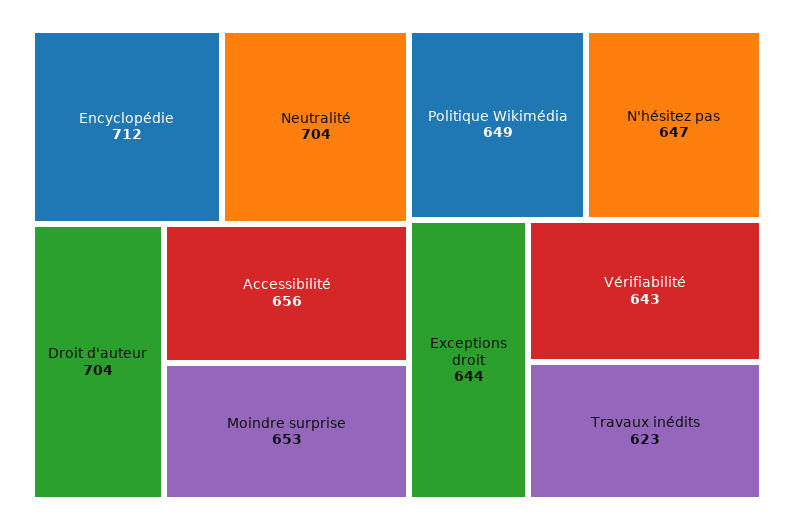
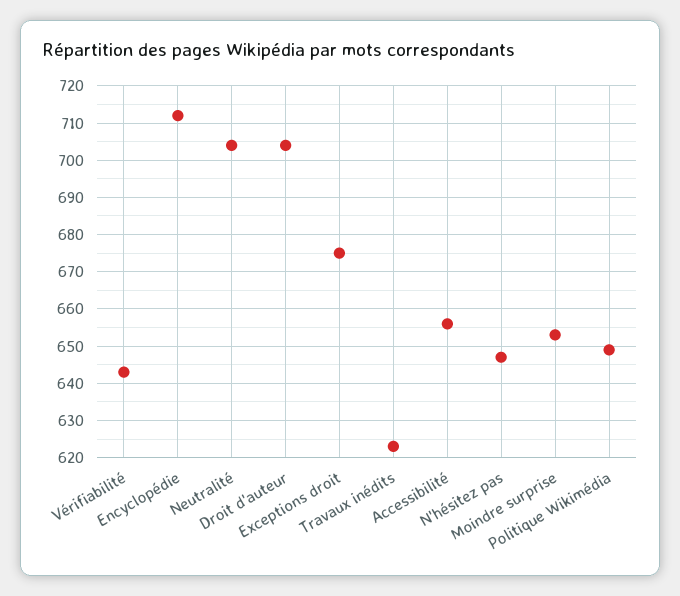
  {
    "Encyclopédie": 712,
    "Neutralité": 704,
    "Droit d'auteur": 704,
    "Accessibilité": 656,
    "Moindre surprise": 653,
    "Politique Wikimédia": 649,
    "N'hésitez pas": 647,
-   "Exceptions droit": 644,
+   "Exceptions droit": 675,
    "Vérifiabilité": 643,
    "Travaux inédits": 623
  }

